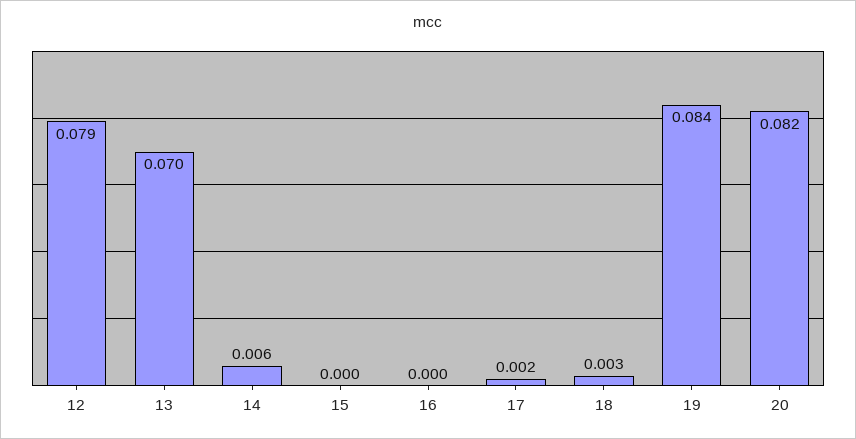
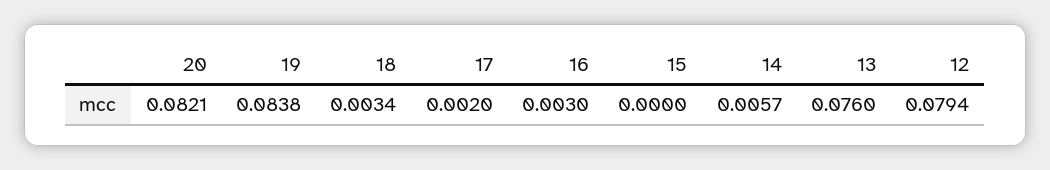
  {
    "12": 0.0794,
-   "13": 0.07,
+   "13": 0.076,
    "14": 0.0057,
    "15": 0,
-   "16": 0,
+   "16": 0.003,
    "17": 0.002,
    "18": 0.0034,
    "19": 0.0838,
    "20": 0.0821
  }

